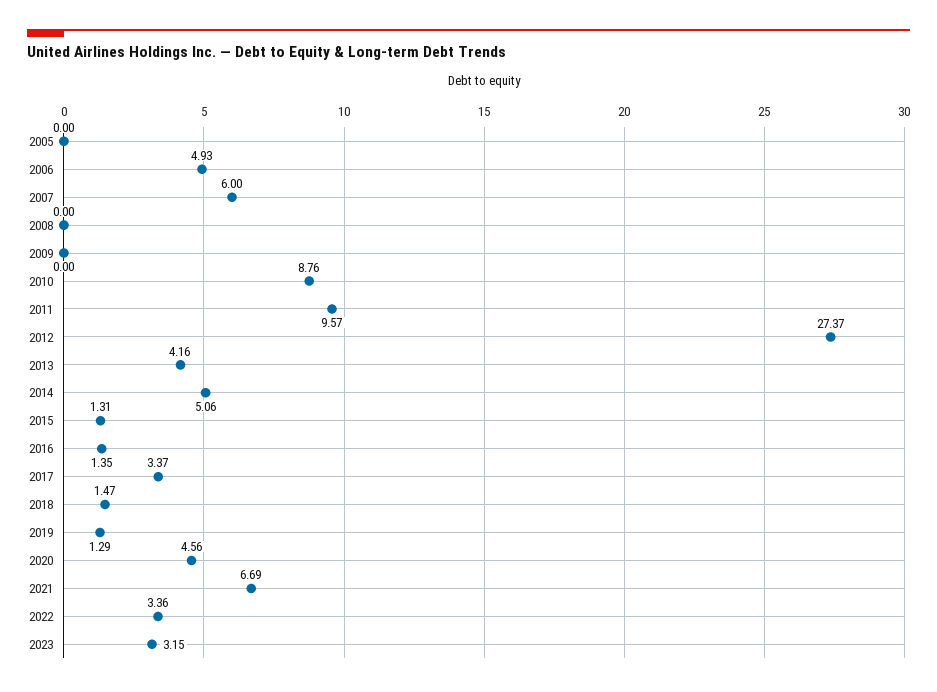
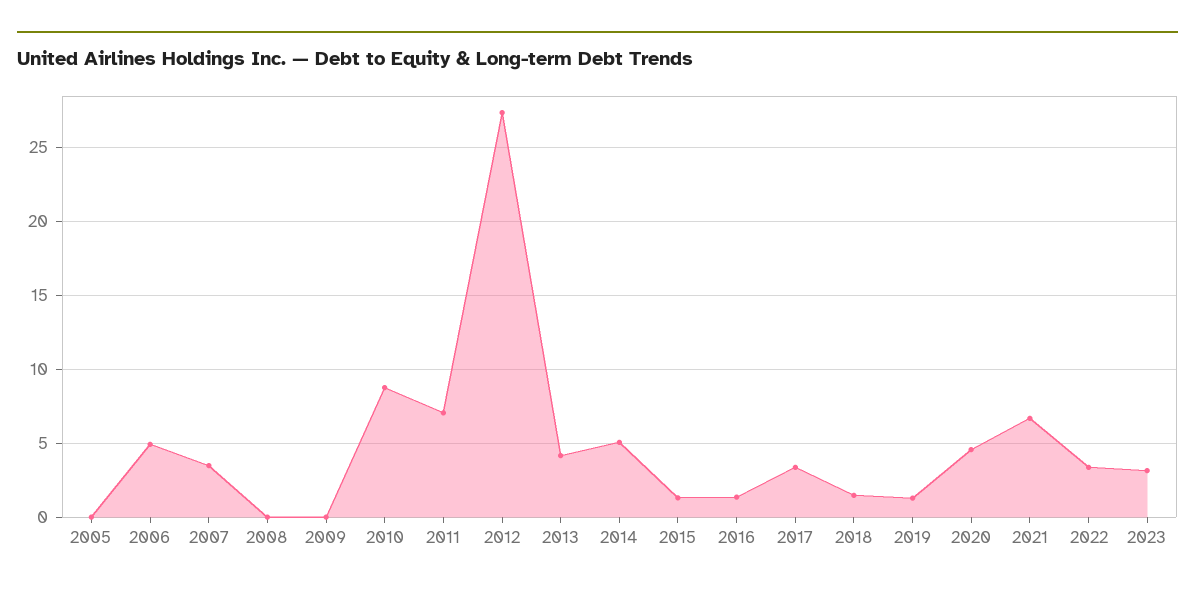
  {
    "2005": 0,
    "2006": 4.93,
-   "2007": 6,
+   "2007": 3.5,
    "2008": 0,
    "2009": 0,
    "2010": 8.76,
-   "2011": 9.57,
+   "2011": 7,
    "2012": 27.37,
    "2013": 4.16,
    "2014": 5.06,
    "2015": 1.31,
    "2016": 1.35,
    "2017": 3.37,
    "2018": 1.47,
    "2019": 1.29,
    "2020": 4.56,
    "2021": 6.69,
    "2022": 3.36,
    "2023": 3.15
  }

